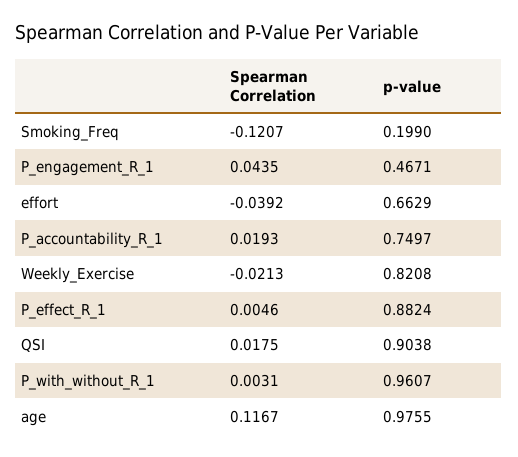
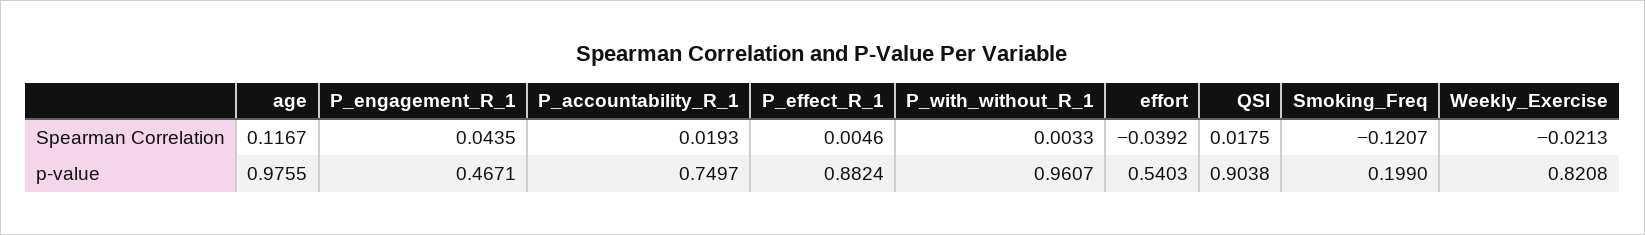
  {
    "Spearman Correlation": {
      "Smoking_Freq": -0.1207,
      "P_engagement_R_1": 0.0435,
      "effort": -0.0392,
      "P_accountability_R_1": 0.0193,
      "Weekly_Exercise": -0.0213,
      "P_effect_R_1": 0.0046,
      "QSI": 0.0175,
-     "P_with_without_R_1": 0.0031,
+     "P_with_without_R_1": 0.0033,
      "age": 0.1167
    },
    "p-value": {
      "Smoking_Freq": 0.199,
      "P_engagement_R_1": 0.4671,
-     "effort": 0.6629,
+     "effort": 0.5403,
      "P_accountability_R_1": 0.7497,
      "Weekly_Exercise": 0.8208,
      "P_effect_R_1": 0.8824,
      "QSI": 0.9038,
      "P_with_without_R_1": 0.9607,
      "age": 0.9755
    }
  }

